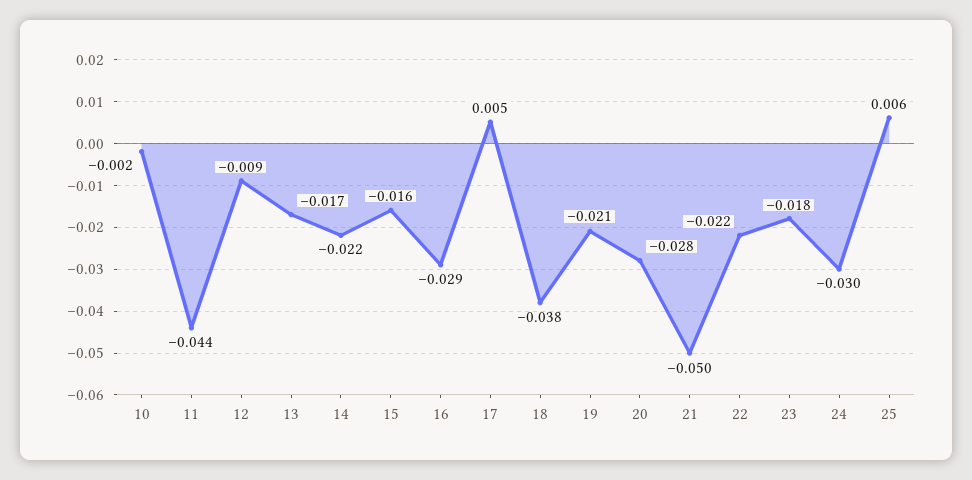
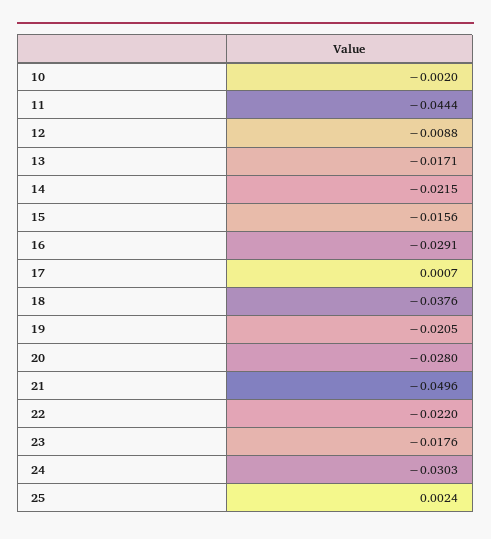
  {
    "10": -0.002,
    "11": -0.0444,
    "12": -0.0088,
    "13": -0.0171,
    "14": -0.0215,
    "15": -0.0156,
    "16": -0.0291,
-   "17": 0.005,
+   "17": 0.0007,
    "18": -0.0376,
    "19": -0.0205,
    "20": -0.028,
    "21": -0.0496,
    "22": -0.022,
    "23": -0.0176,
    "24": -0.0303,
-   "25": 0.006
+   "25": 0.0024
  }

